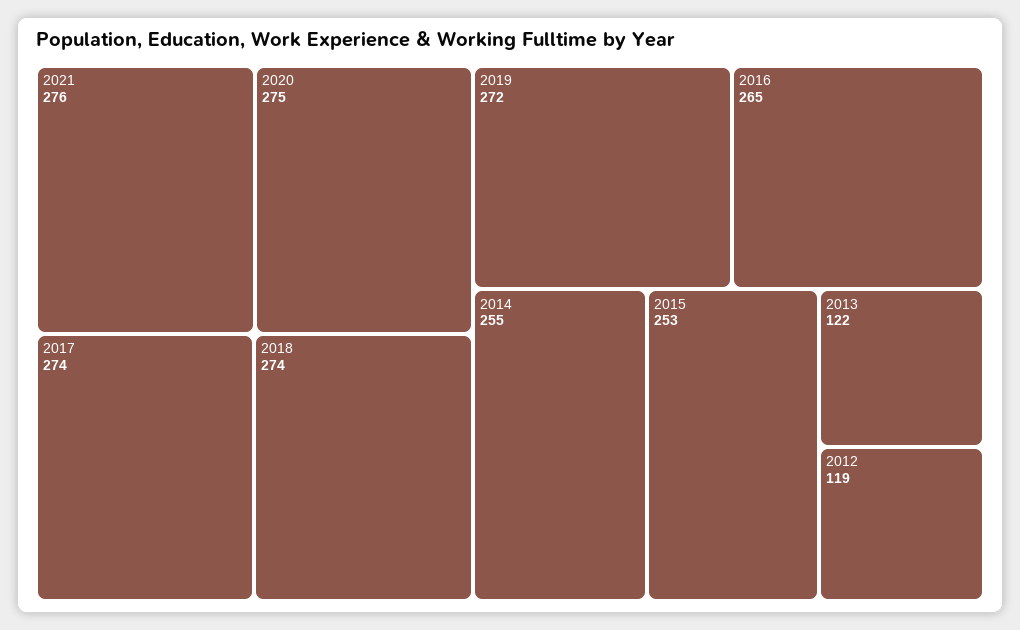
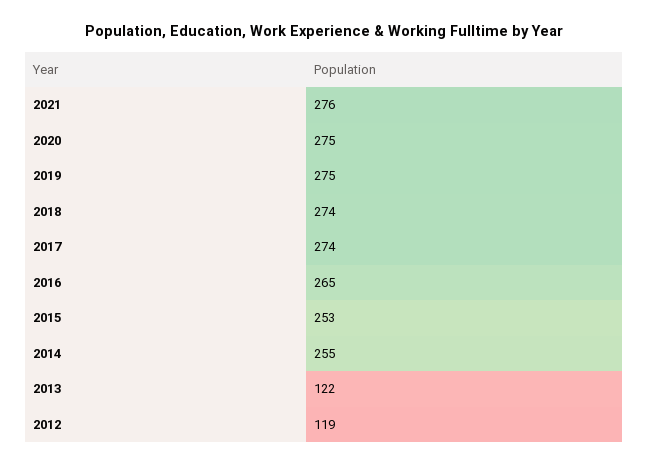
  {
    "2021": 276,
    "2020": 275,
    "2017": 274,
    "2018": 274,
-   "2019": 272,
+   "2019": 275,
    "2016": 265,
    "2014": 255,
    "2015": 253,
    "2013": 122,
    "2012": 119
  }

